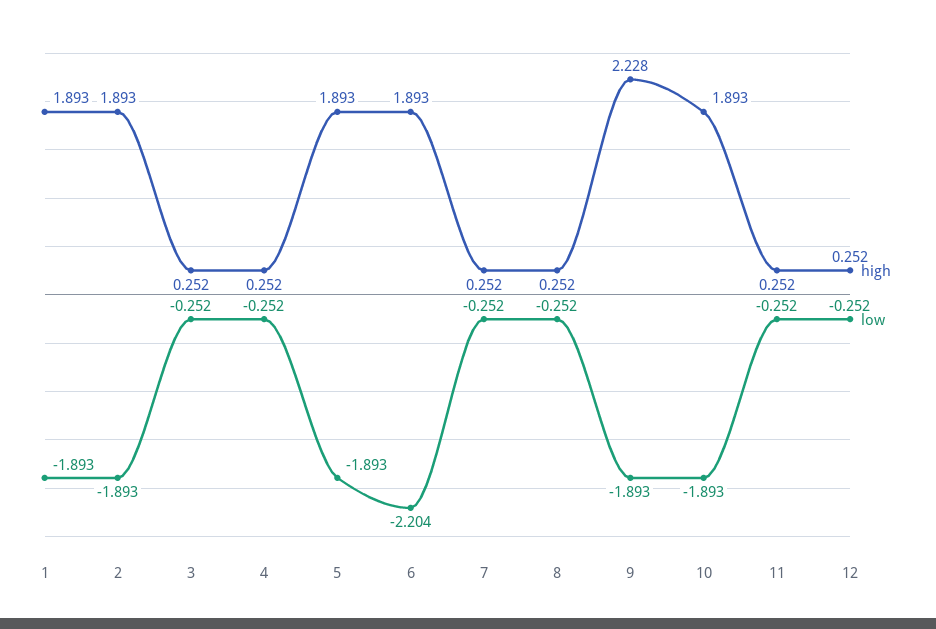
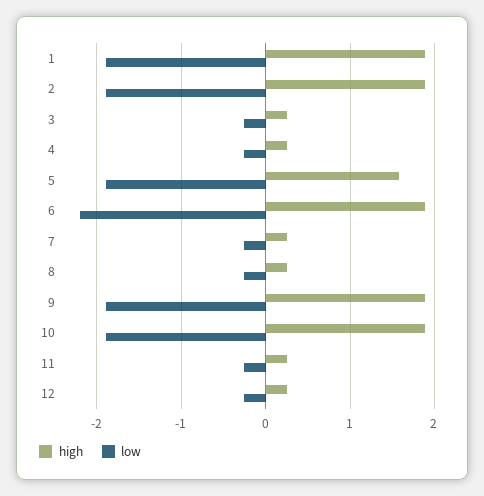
  {
    "high": {
      "1": 1.893,
      "2": 1.893,
      "3": 0.252,
      "4": 0.252,
-     "5": 1.893,
+     "5": 1.6,
      "6": 1.893,
      "7": 0.252,
      "8": 0.252,
-     "9": 2.228,
+     "9": 1.9,
      "10": 1.893,
      "11": 0.252,
      "12": 0.252
    },
    "low": {
      "1": -1.893,
      "2": -1.893,
      "3": -0.252,
      "4": -0.252,
      "5": -1.893,
      "6": -2.204,
      "7": -0.252,
      "8": -0.252,
      "9": -1.893,
      "10": -1.893,
      "11": -0.252,
      "12": -0.252
    }
  }

